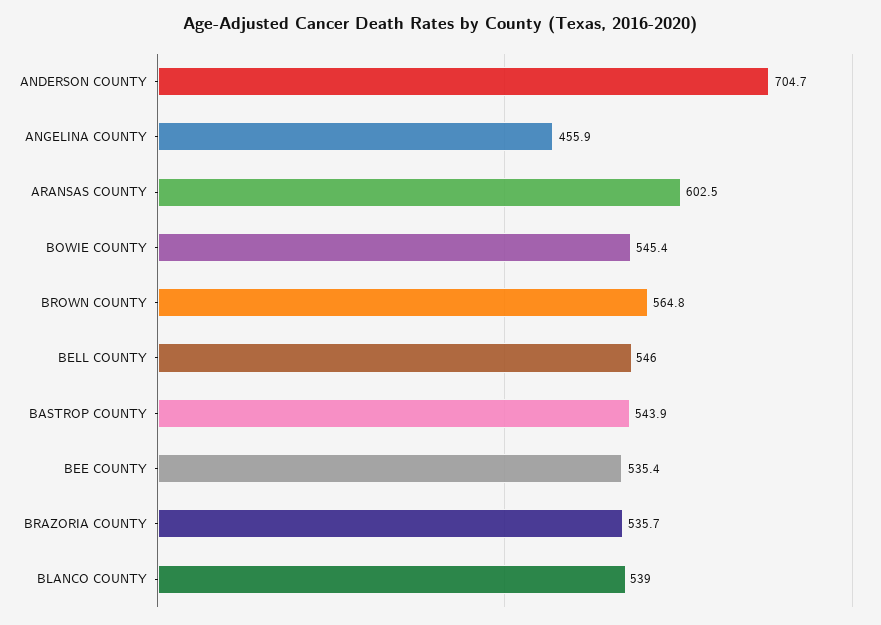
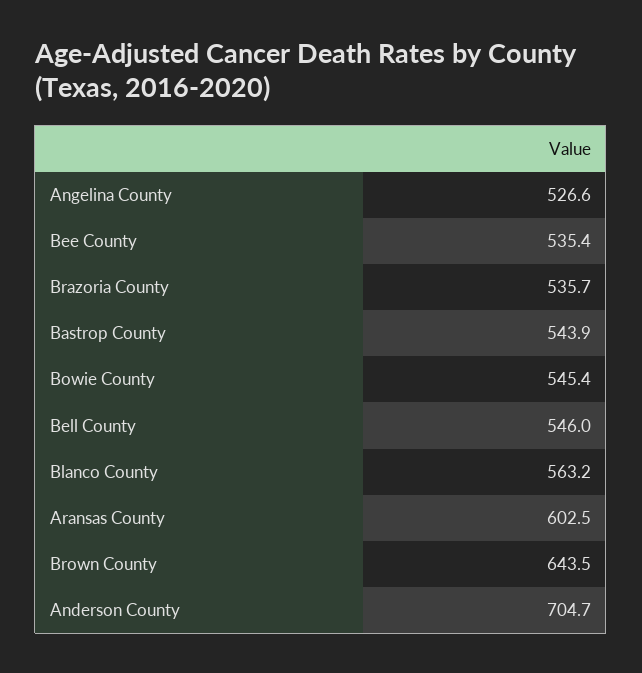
  {
    "ANDERSON COUNTY": 704.7,
-   "ANGELINA COUNTY": 455.9,
+   "ANGELINA COUNTY": 526.6,
    "ARANSAS COUNTY": 602.5,
    "BOWIE COUNTY": 545.4,
-   "BROWN COUNTY": 564.8,
+   "BROWN COUNTY": 643.5,
    "BELL COUNTY": 546,
    "BASTROP COUNTY": 543.9,
    "BEE COUNTY": 535.4,
    "BRAZORIA COUNTY": 535.7,
-   "BLANCO COUNTY": 539
+   "BLANCO COUNTY": 563.2
  }

